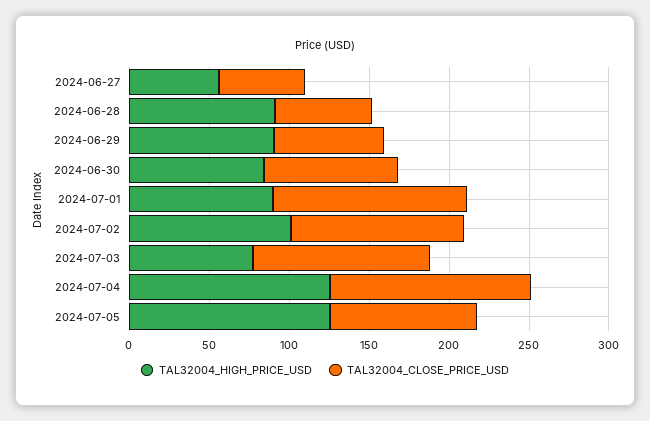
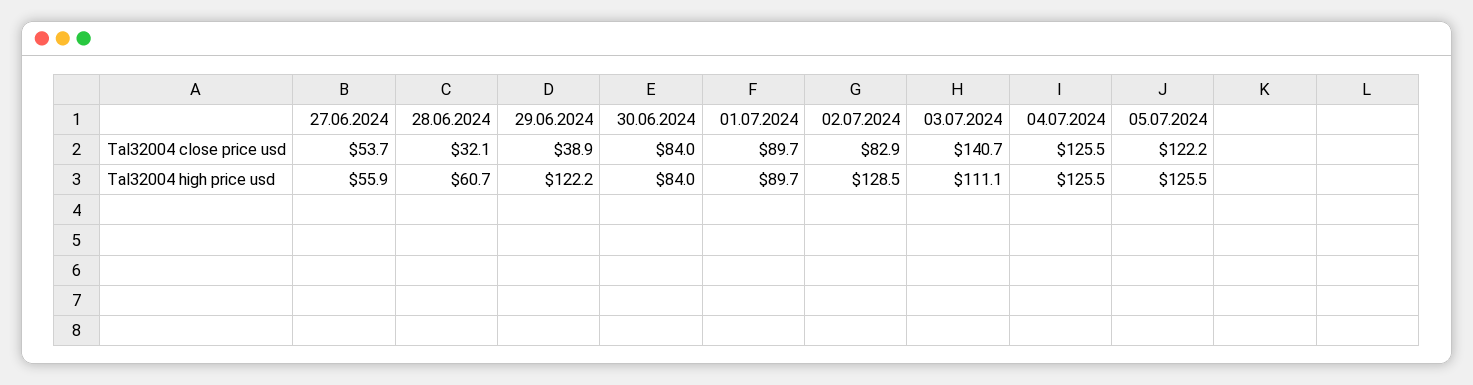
  {
    "TAL32004_HIGH_PRICE_USD": {
      "2024-06-27": 55.9,
-     "2024-06-28": 90,
+     "2024-06-28": 60.7,
-     "2024-06-29": 90,
+     "2024-06-29": 122.2,
      "2024-06-30": 84,
      "2024-07-01": 89.7,
-     "2024-07-02": 100,
+     "2024-07-02": 128.5,
-     "2024-07-03": 80,
+     "2024-07-03": 111.1,
      "2024-07-04": 125.5,
      "2024-07-05": 125.5
    },
    "TAL32004_CLOSE_PRICE_USD": {
      "2024-06-27": 53.7,
-     "2024-06-28": 60,
+     "2024-06-28": 32.1,
-     "2024-06-29": 70,
+     "2024-06-29": 38.9,
      "2024-06-30": 84,
-     "2024-07-01": 120,
+     "2024-07-01": 89.7,
-     "2024-07-02": 110,
+     "2024-07-02": 82.9,
-     "2024-07-03": 110,
+     "2024-07-03": 140.7,
      "2024-07-04": 125.5,
-     "2024-07-05": 90
+     "2024-07-05": 122.2
    }
  }

